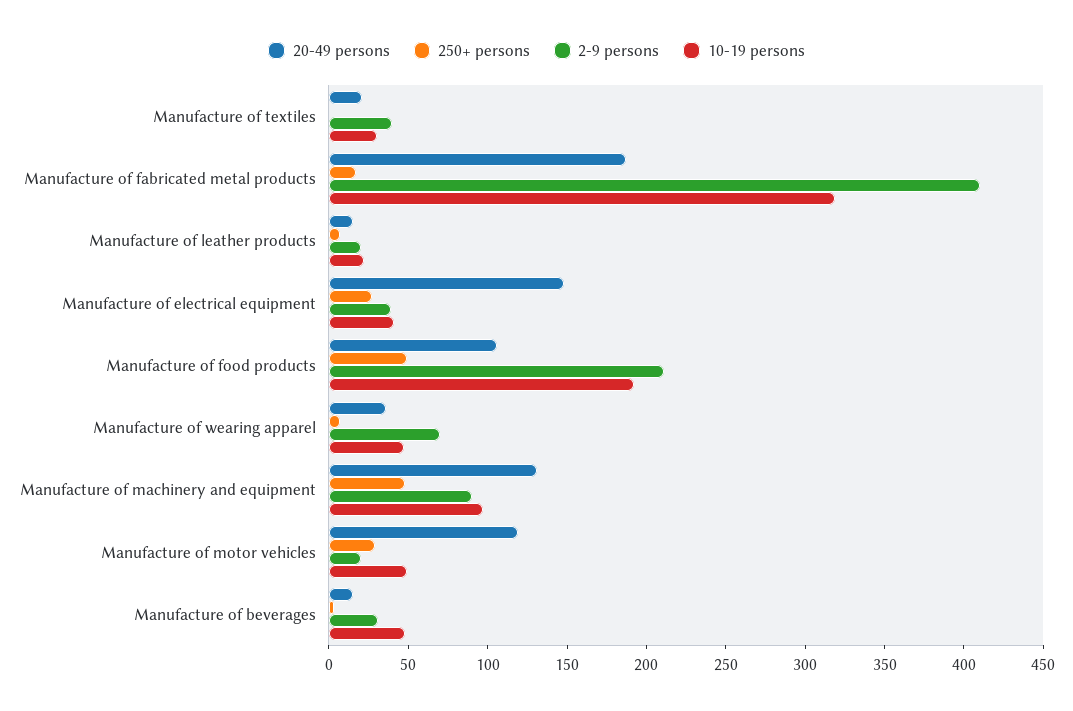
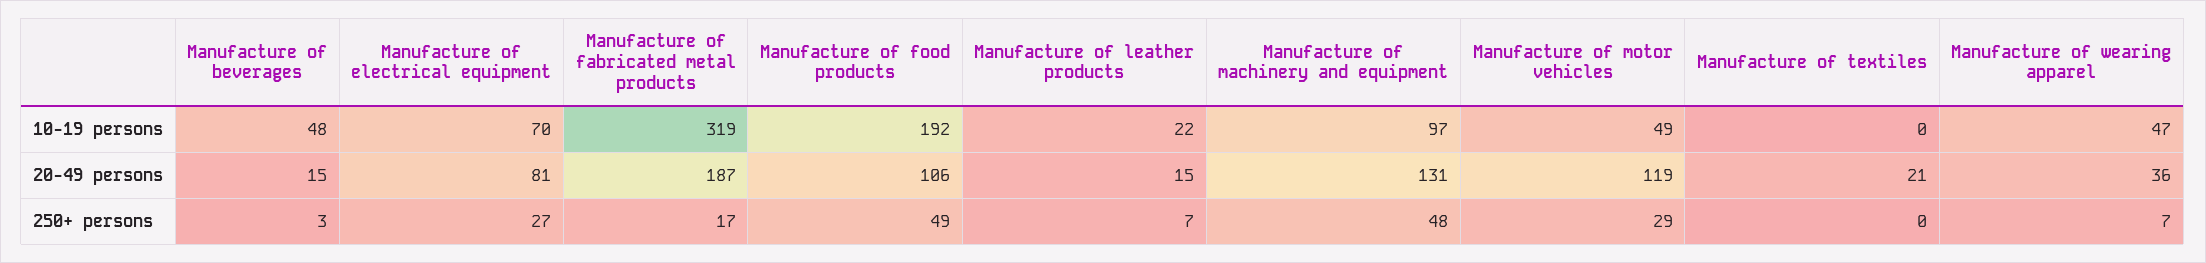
  {
    "20-49 persons": {
      "Manufacture of textiles": 21,
      "Manufacture of fabricated metal products": 187,
      "Manufacture of leather products": 15,
-     "Manufacture of electrical equipment": 150,
+     "Manufacture of electrical equipment": 81,
      "Manufacture of food products": 106,
      "Manufacture of wearing apparel": 36,
      "Manufacture of machinery and equipment": 131,
      "Manufacture of motor vehicles": 119,
      "Manufacture of beverages": 15
    },
    "250+ persons": {
      "Manufacture of textiles": 0,
      "Manufacture of fabricated metal products": 17,
      "Manufacture of leather products": 7,
      "Manufacture of electrical equipment": 27,
      "Manufacture of food products": 49,
      "Manufacture of wearing apparel": 7,
      "Manufacture of machinery and equipment": 48,
      "Manufacture of motor vehicles": 29,
      "Manufacture of beverages": 3
    },
-   "2-9 persons": {
-     "Manufacture of textiles": 40,
-     "Manufacture of fabricated metal products": 410,
-     "Manufacture of leather products": 20,
-     "Manufacture of electrical equipment": 40,
-     "Manufacture of food products": 210,
-     "Manufacture of wearing apparel": 70,
-     "Manufacture of machinery and equipment": 90,
-     "Manufacture of motor vehicles": 20,
-     "Manufacture of beverages": 30
-   },
    "10-19 persons": {
-     "Manufacture of textiles": 30,
+     "Manufacture of textiles": 0,
      "Manufacture of fabricated metal products": 319,
      "Manufacture of leather products": 22,
-     "Manufacture of electrical equipment": 40,
+     "Manufacture of electrical equipment": 70,
      "Manufacture of food products": 192,
      "Manufacture of wearing apparel": 47,
      "Manufacture of machinery and equipment": 97,
      "Manufacture of motor vehicles": 49,
      "Manufacture of beverages": 48
    }
  }

